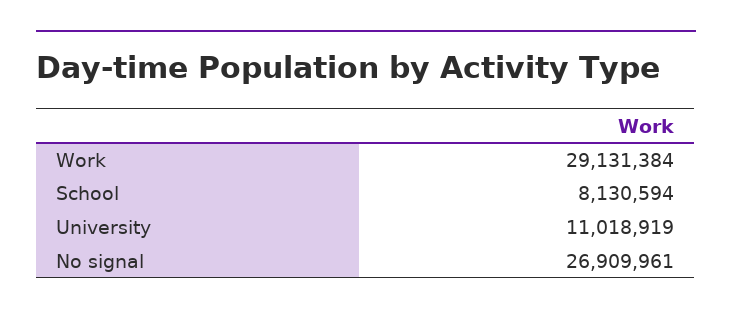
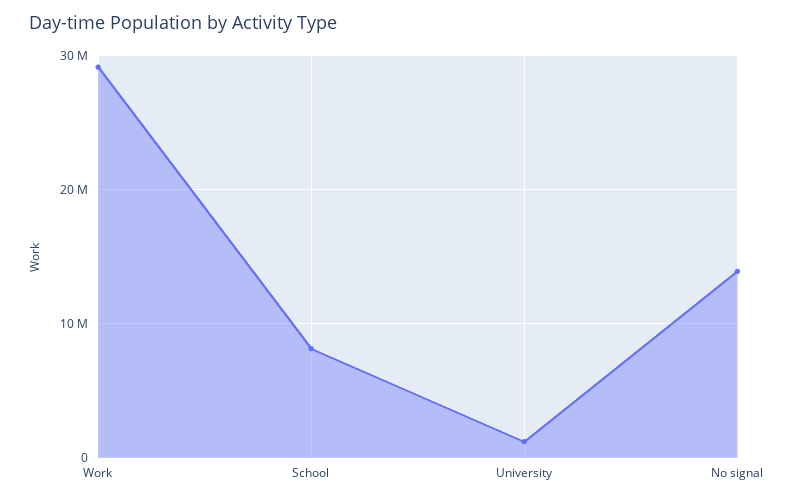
  {
    "Work": 29131384,
    "School": 8130594,
-   "University": 11018919,
+   "University": 1000000,
-   "No signal": 26909961
+   "No signal": 14000000
  }

